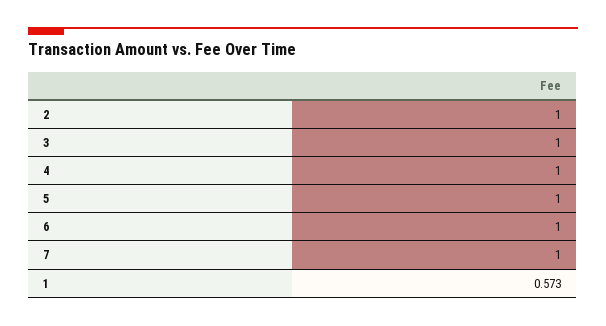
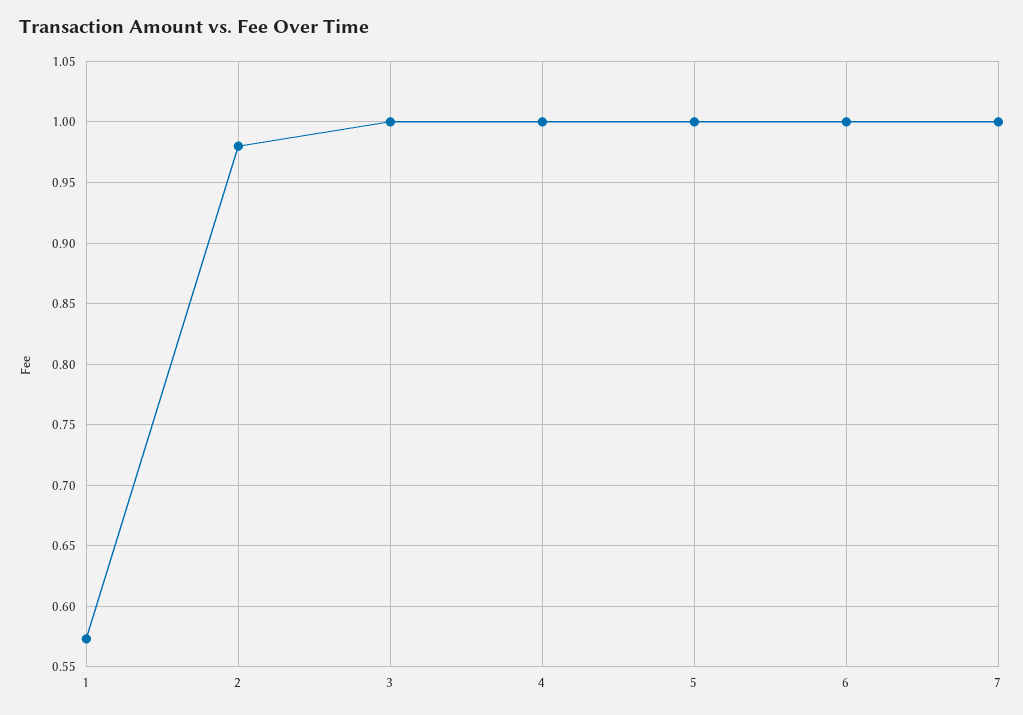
  {
-   "2": 1,
+   "2": 0.98,
    "3": 1,
    "4": 1,
    "5": 1,
    "6": 1,
    "7": 1,
    "1": 0.573
  }

